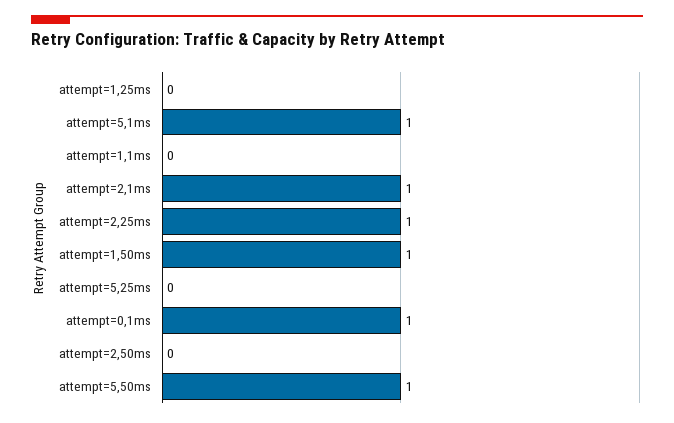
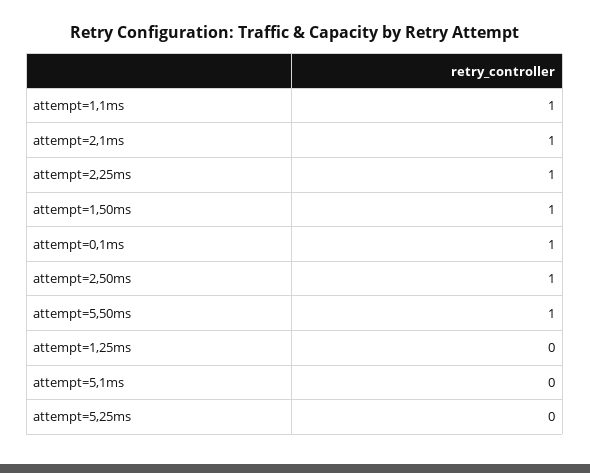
  {
    "attempt=1,25ms": 0,
-   "attempt=5,1ms": 1,
+   "attempt=5,1ms": 0,
-   "attempt=1,1ms": 0,
+   "attempt=1,1ms": 1,
    "attempt=2,1ms": 1,
    "attempt=2,25ms": 1,
    "attempt=1,50ms": 1,
    "attempt=5,25ms": 0,
    "attempt=0,1ms": 1,
-   "attempt=2,50ms": 0,
+   "attempt=2,50ms": 1,
    "attempt=5,50ms": 1
  }

